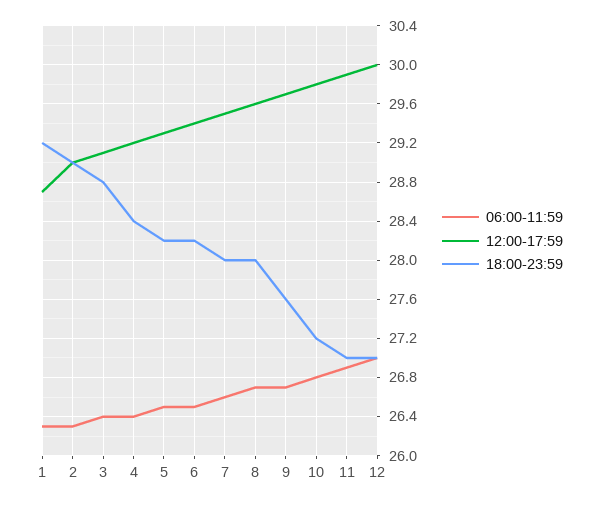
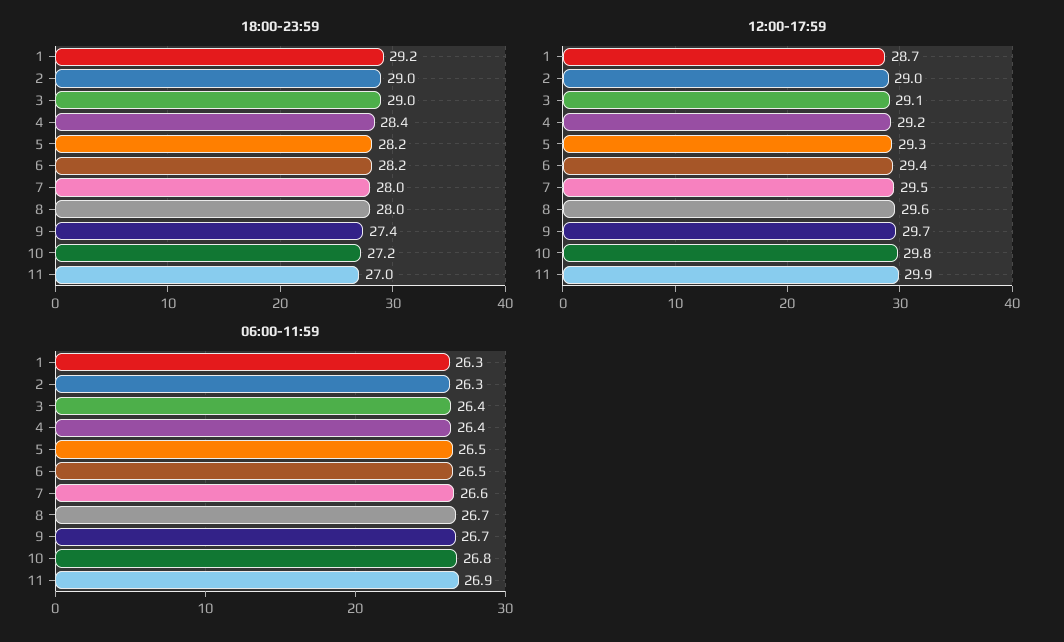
  {
    "06:00-11:59": {
      "1": 26.3,
      "2": 26.3,
      "3": 26.4,
      "4": 26.4,
      "5": 26.5,
      "6": 26.5,
      "7": 26.6,
      "8": 26.7,
      "9": 26.7,
      "10": 26.8,
-     "11": 26.9,
+     "11": 26.9
-     "12": 27
    },
    "12:00-17:59": {
      "1": 28.7,
      "2": 29,
      "3": 29.1,
      "4": 29.2,
      "5": 29.3,
      "6": 29.4,
      "7": 29.5,
      "8": 29.6,
      "9": 29.7,
      "10": 29.8,
-     "11": 29.9,
+     "11": 29.9
-     "12": 30
    },
    "18:00-23:59": {
      "1": 29.2,
      "2": 29,
-     "3": 28.8,
+     "3": 29,
      "4": 28.4,
      "5": 28.2,
      "6": 28.2,
      "7": 28,
      "8": 28,
-     "9": 27.6,
+     "9": 27.4,
      "10": 27.2,
-     "11": 27,
+     "11": 27
-     "12": 27
    }
  }

